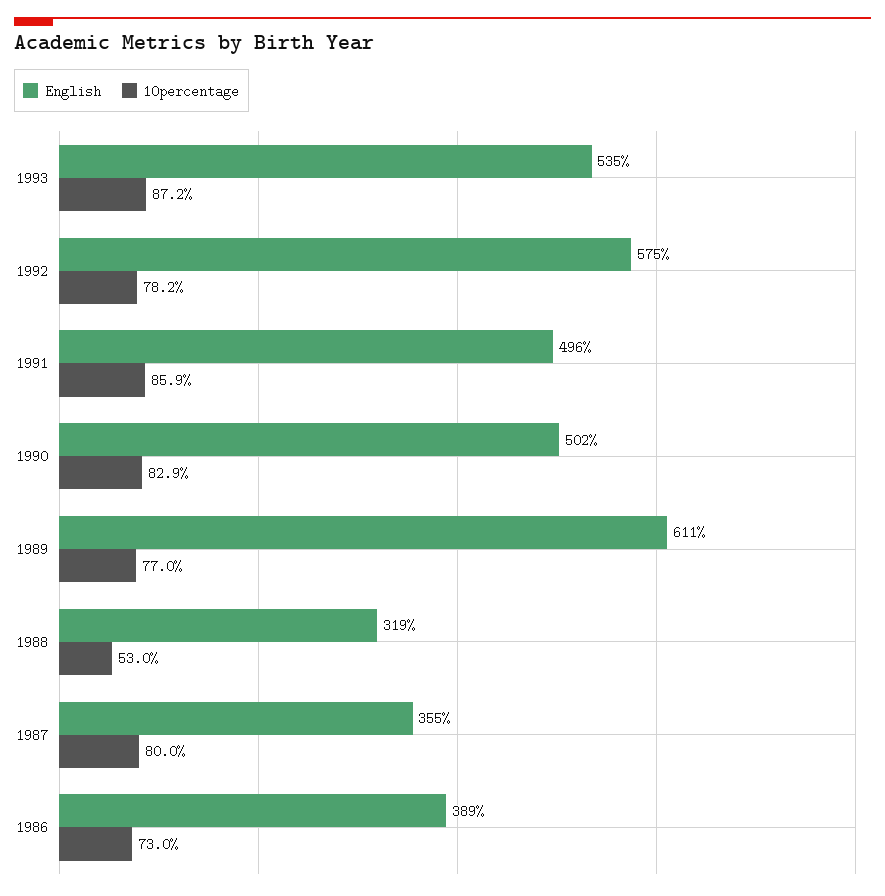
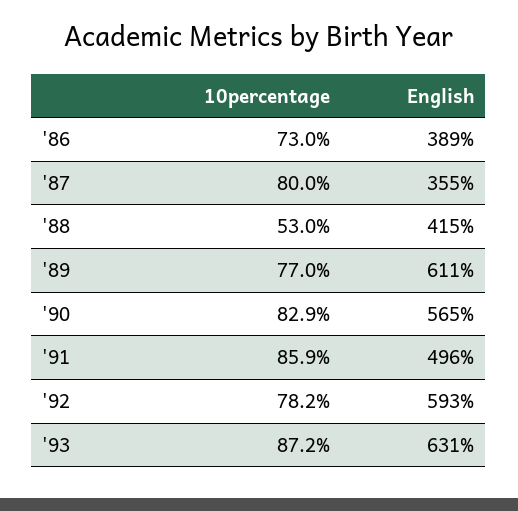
  {
    "English": {
-     "1993": 535,
+     "1993": 631,
-     "1992": 575,
+     "1992": 593,
      "1991": 496,
-     "1990": 502,
+     "1990": 565,
      "1989": 611,
-     "1988": 319,
+     "1988": 415,
      "1987": 355,
      "1986": 389
    },
    "10percentage": {
      "1993": 87.2,
      "1992": 78.2,
      "1991": 85.9,
      "1990": 82.9,
      "1989": 77,
      "1988": 53,
      "1987": 80,
      "1986": 73
    }
  }

